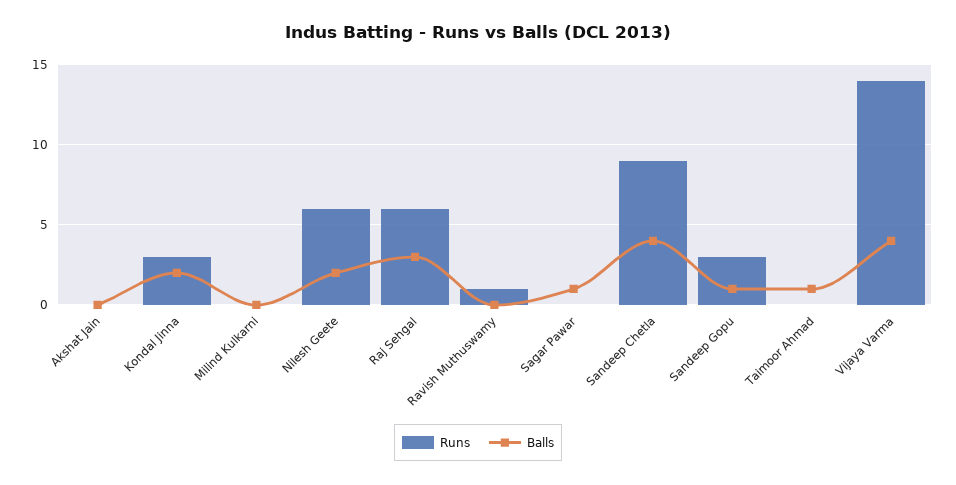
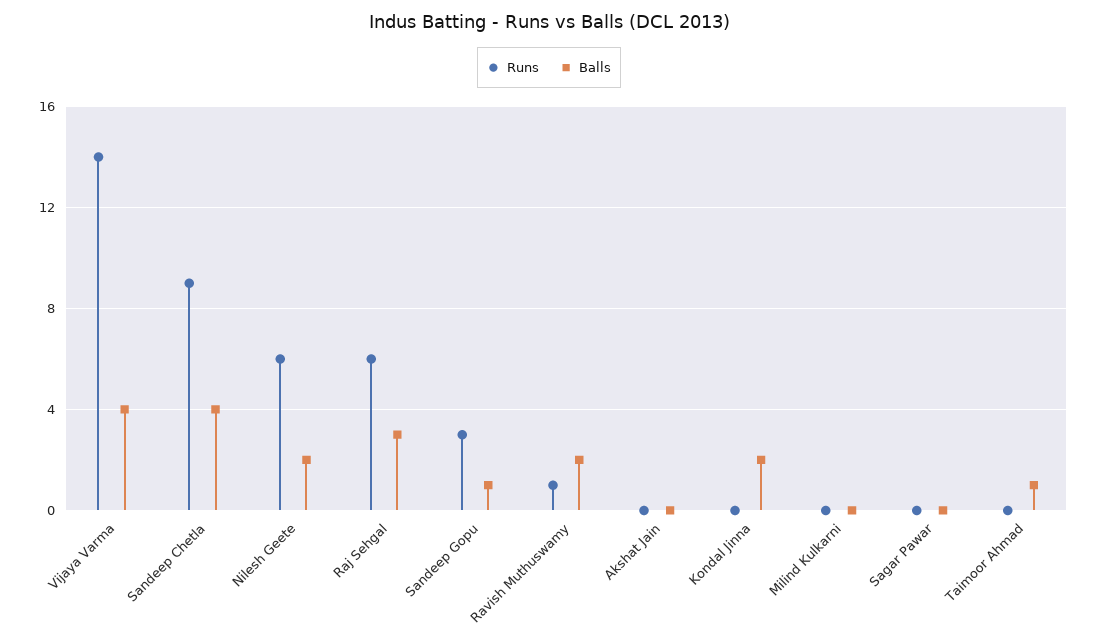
  {
    "Runs": {
      "Akshat Jain": 0,
-     "Kondal Jinna": 3,
+     "Kondal Jinna": 0,
      "Milind Kulkarni": 0,
      "Nilesh Geete": 6,
      "Raj Sehgal": 6,
      "Ravish Muthuswamy": 1,
      "Sagar Pawar": 0,
      "Sandeep Chetla": 9,
      "Sandeep Gopu": 3,
      "Taimoor Ahmad": 0,
      "Vijaya Varma": 14
    },
    "Balls": {
      "Akshat Jain": 0,
      "Kondal Jinna": 2,
      "Milind Kulkarni": 0,
      "Nilesh Geete": 2,
      "Raj Sehgal": 3,
-     "Ravish Muthuswamy": 0,
+     "Ravish Muthuswamy": 2,
-     "Sagar Pawar": 1,
+     "Sagar Pawar": 0,
      "Sandeep Chetla": 4,
      "Sandeep Gopu": 1,
      "Taimoor Ahmad": 1,
      "Vijaya Varma": 4
    }
  }

